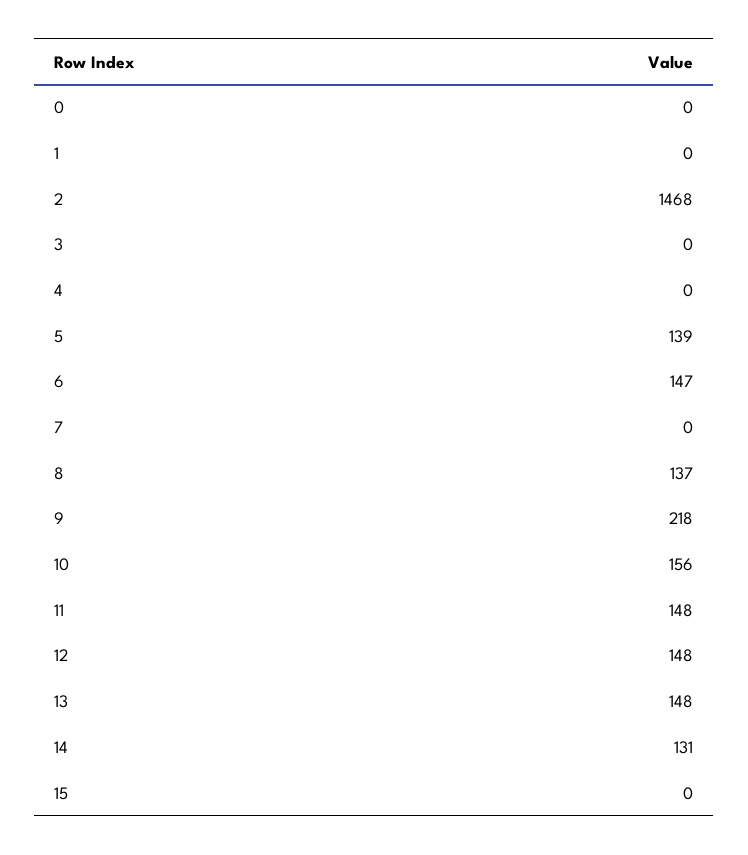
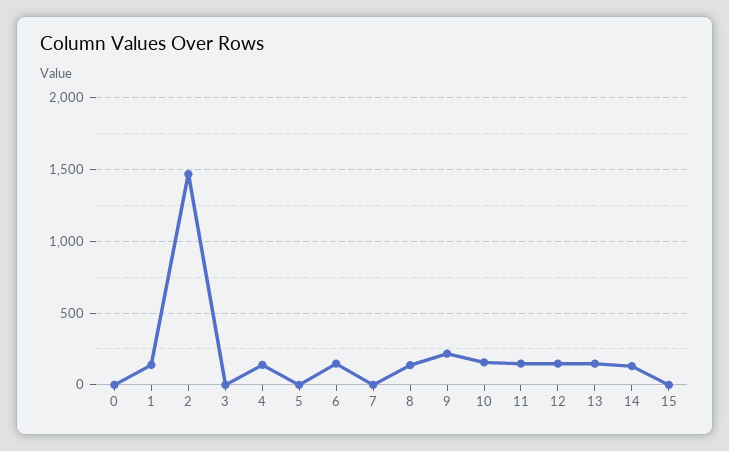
  {
    "0": 0,
-   "1": 0,
+   "1": 150,
    "2": 1468,
    "3": 0,
-   "4": 0,
+   "4": 150,
-   "5": 139,
+   "5": 0,
    "6": 147,
    "7": 0,
    "8": 137,
    "9": 218,
    "10": 156,
    "11": 148,
    "12": 148,
    "13": 148,
    "14": 131,
    "15": 0
  }

